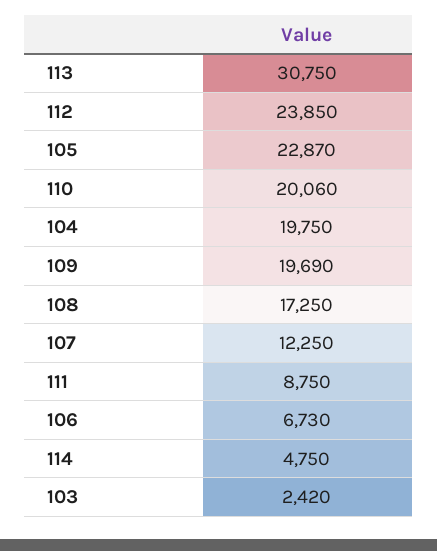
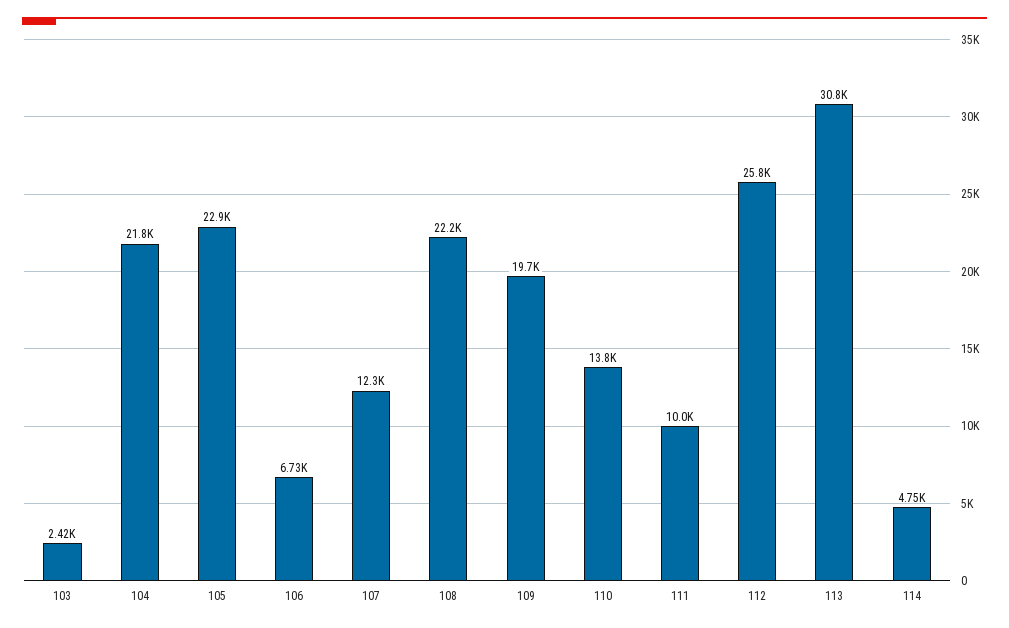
  {
    "113": 30750,
-   "112": 23850,
+   "112": 25800,
    "105": 22870,
-   "110": 20060,
+   "110": 13800,
-   "104": 19750,
+   "104": 21800,
    "109": 19690,
-   "108": 17250,
+   "108": 22200,
    "107": 12250,
-   "111": 8750,
+   "111": 10000,
    "106": 6730,
    "114": 4750,
    "103": 2420
  }

